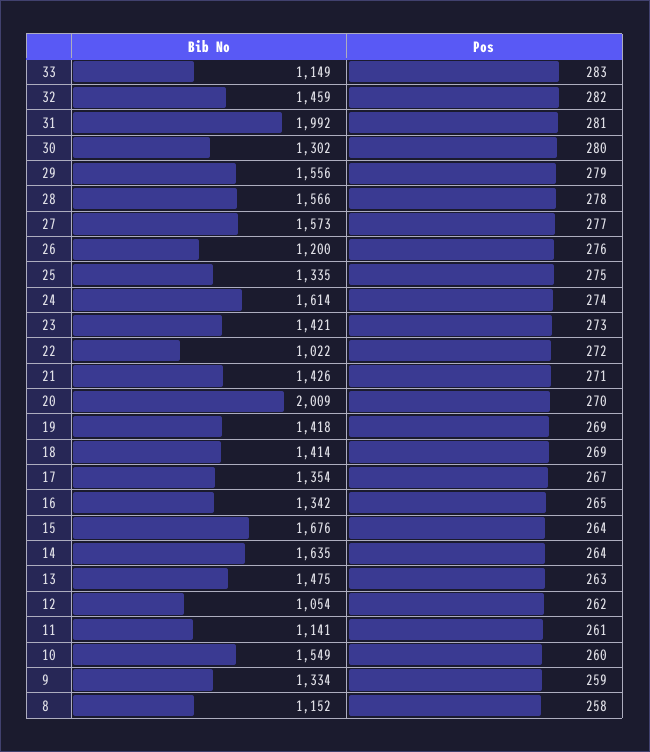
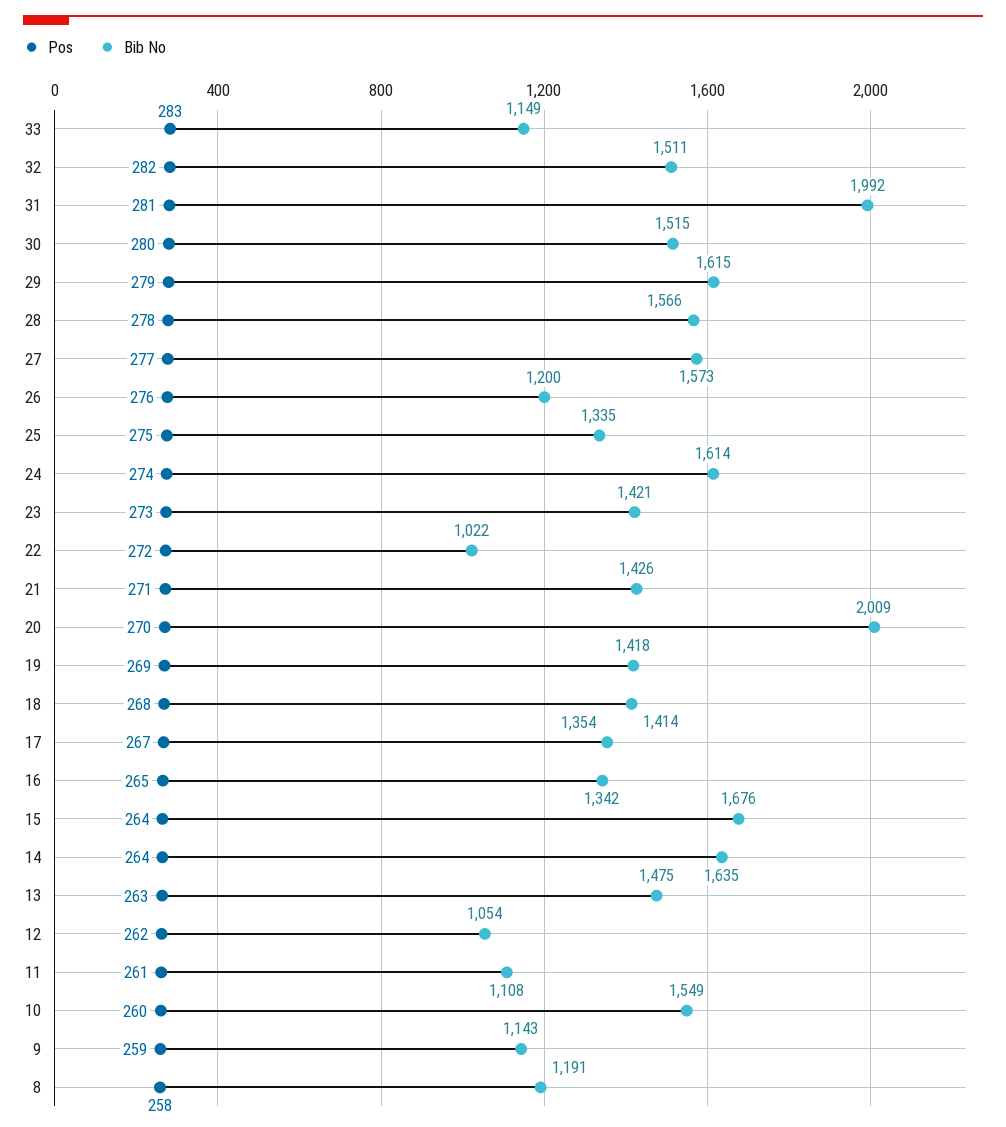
  {
    "Bib No": {
      "33": 1149,
-     "32": 1459,
+     "32": 1511,
      "31": 1992,
-     "30": 1302,
+     "30": 1515,
-     "29": 1556,
+     "29": 1615,
      "28": 1566,
      "27": 1573,
      "26": 1200,
      "25": 1335,
      "24": 1614,
      "23": 1421,
      "22": 1022,
      "21": 1426,
      "20": 2009,
      "19": 1418,
      "18": 1414,
      "17": 1354,
      "16": 1342,
      "15": 1676,
      "14": 1635,
      "13": 1475,
      "12": 1054,
-     "11": 1141,
+     "11": 1108,
      "10": 1549,
-     "9": 1334,
+     "9": 1143,
-     "8": 1152
+     "8": 1191
    },
    "Pos": {
      "33": 283,
      "32": 282,
      "31": 281,
      "30": 280,
      "29": 279,
      "28": 278,
      "27": 277,
      "26": 276,
      "25": 275,
      "24": 274,
      "23": 273,
      "22": 272,
      "21": 271,
      "20": 270,
      "19": 269,
-     "18": 269,
+     "18": 268,
      "17": 267,
      "16": 265,
      "15": 264,
      "14": 264,
      "13": 263,
      "12": 262,
      "11": 261,
      "10": 260,
      "9": 259,
      "8": 258
    }
  }

